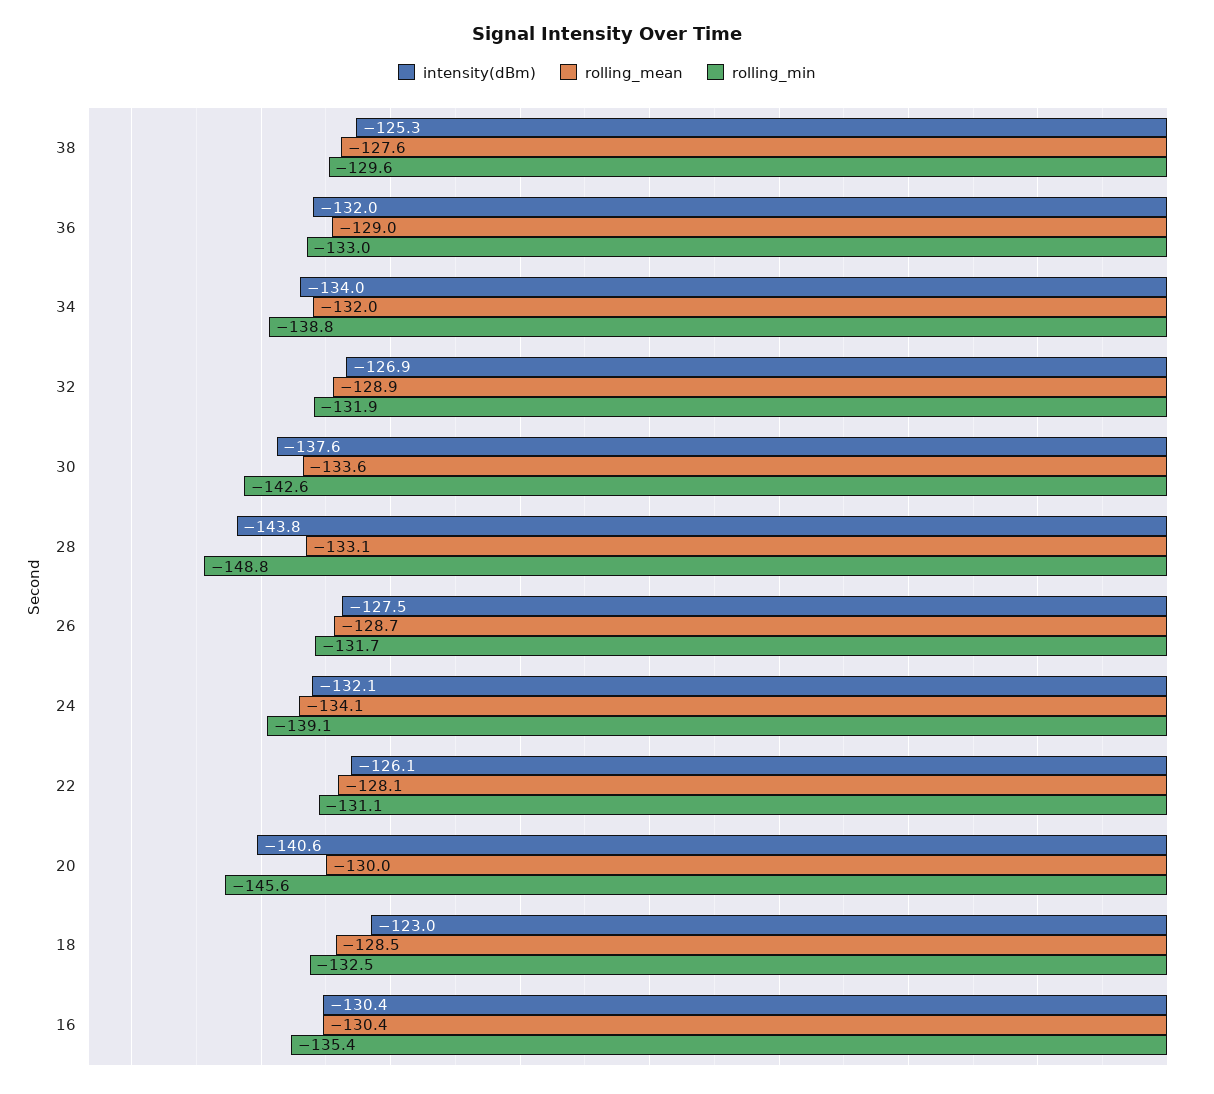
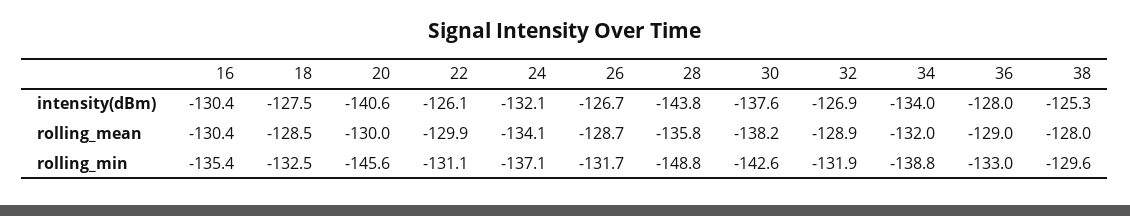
  {
    "intensity(dBm)": {
      "38": -125.3,
-     "36": -132,
+     "36": -128,
      "34": -134,
      "32": -126.9,
      "30": -137.6,
      "28": -143.8,
-     "26": -127.5,
+     "26": -126.7,
      "24": -132.1,
      "22": -126.1,
      "20": -140.6,
-     "18": -123,
+     "18": -127.5,
      "16": -130.4
    },
    "rolling_mean": {
-     "38": -127.6,
+     "38": -128,
      "36": -129,
      "34": -132,
      "32": -128.9,
-     "30": -133.6,
+     "30": -138.2,
-     "28": -133.1,
+     "28": -135.8,
      "26": -128.7,
      "24": -134.1,
-     "22": -128.1,
+     "22": -129.9,
      "20": -130,
      "18": -128.5,
      "16": -130.4
    },
    "rolling_min": {
      "38": -129.6,
      "36": -133,
      "34": -138.8,
      "32": -131.9,
      "30": -142.6,
      "28": -148.8,
      "26": -131.7,
-     "24": -139.1,
+     "24": -137.1,
      "22": -131.1,
      "20": -145.6,
      "18": -132.5,
      "16": -135.4
    }
  }

